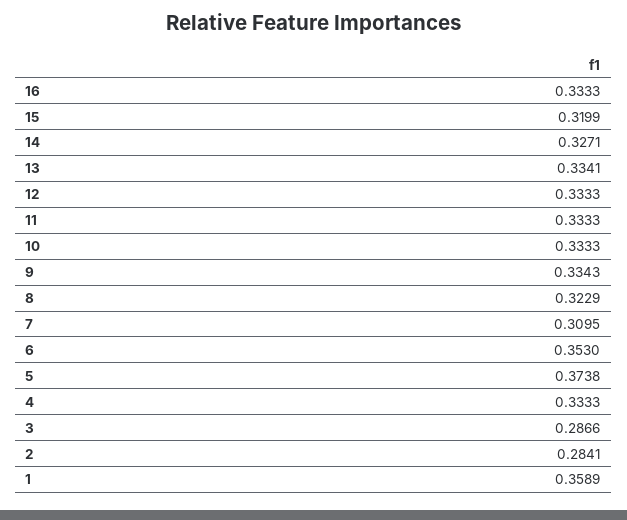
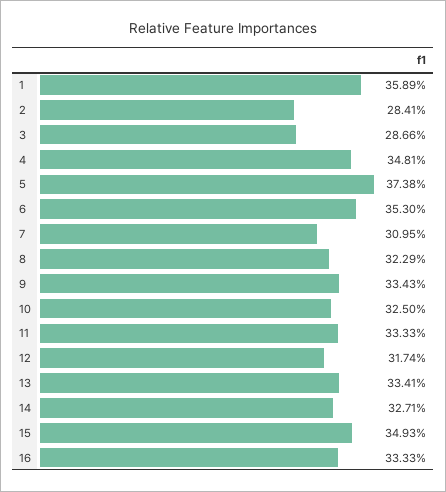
  {
    "16": 0.3333,
-   "15": 0.3199,
+   "15": 0.3493,
    "14": 0.3271,
    "13": 0.3341,
-   "12": 0.3333,
+   "12": 0.3174,
    "11": 0.3333,
-   "10": 0.3333,
+   "10": 0.325,
    "9": 0.3343,
    "8": 0.3229,
    "7": 0.3095,
    "6": 0.353,
    "5": 0.3738,
-   "4": 0.3333,
+   "4": 0.3481,
    "3": 0.2866,
    "2": 0.2841,
    "1": 0.3589
  }

